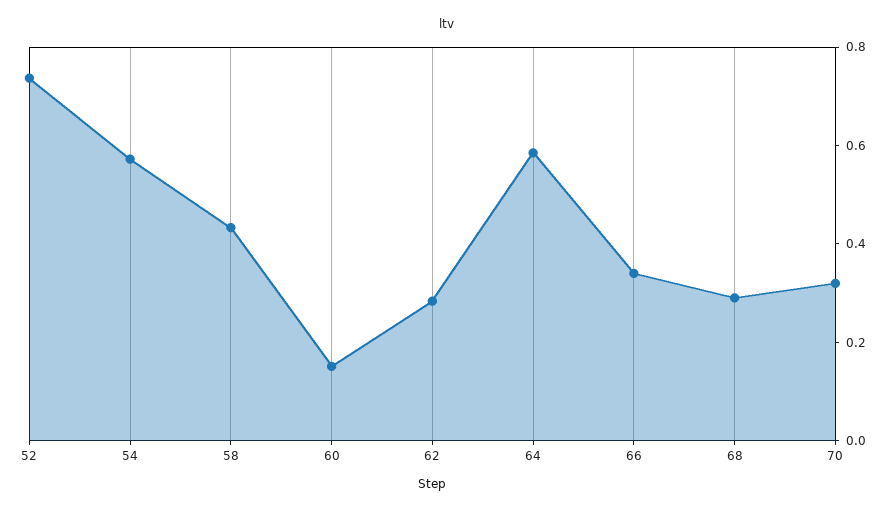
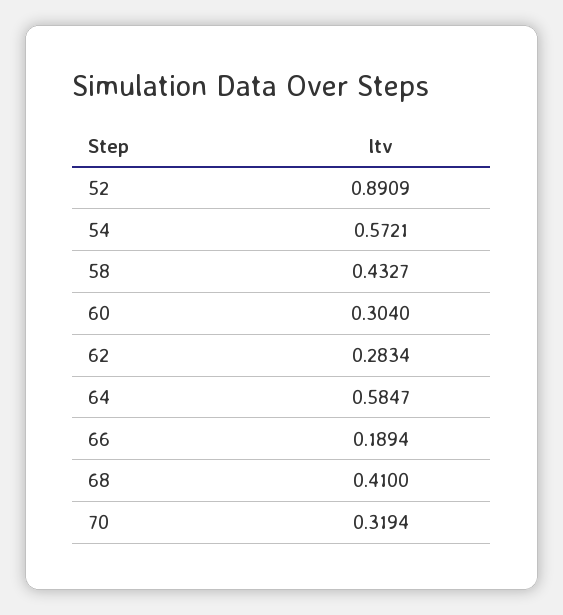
  {
-   "52": 0.75,
+   "52": 0.8909,
    "54": 0.5721,
    "58": 0.4327,
-   "60": 0.15,
+   "60": 0.304,
    "62": 0.2834,
    "64": 0.5847,
-   "66": 0.35,
+   "66": 0.1894,
-   "68": 0.3,
+   "68": 0.41,
    "70": 0.3194
  }

